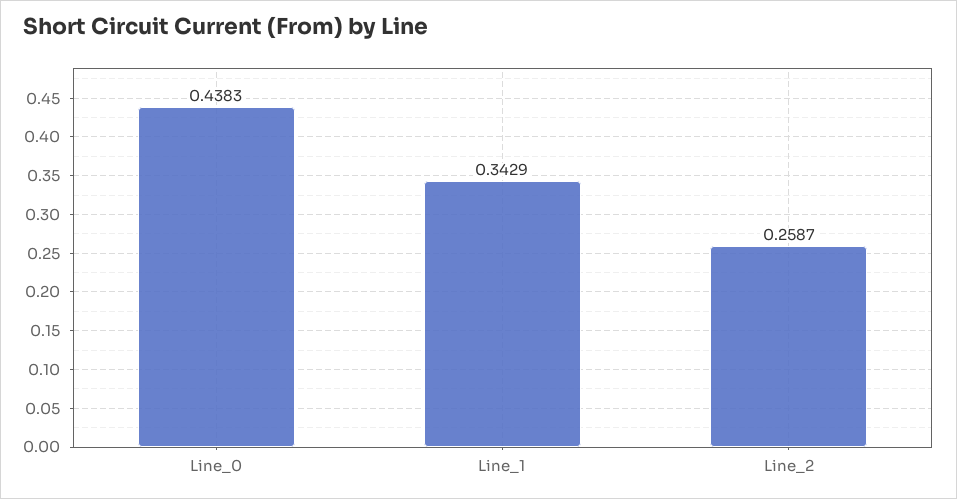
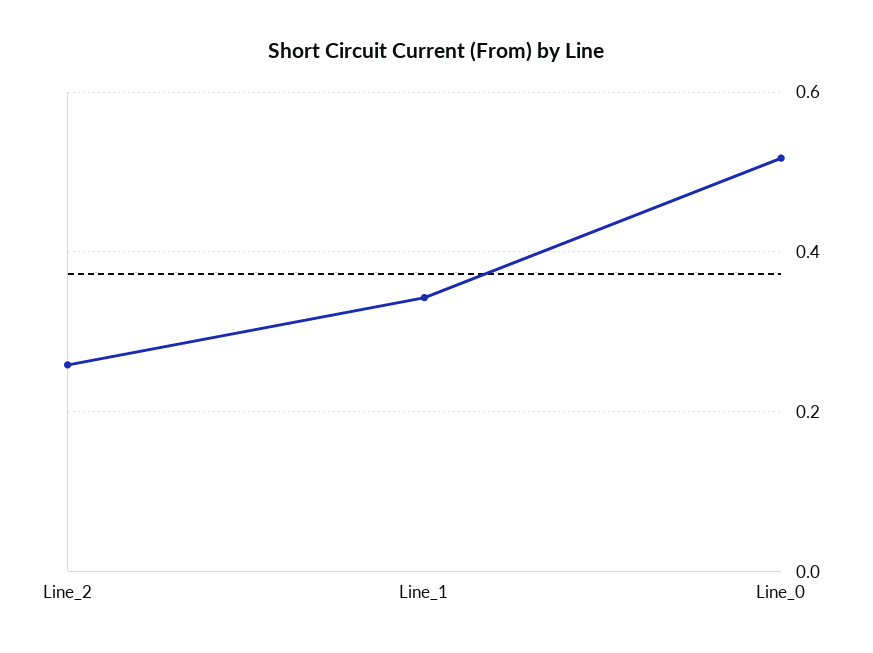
  {
-   "Line_0": 0.4383,
+   "Line_0": 0.52,
    "Line_1": 0.3429,
    "Line_2": 0.2587
  }

